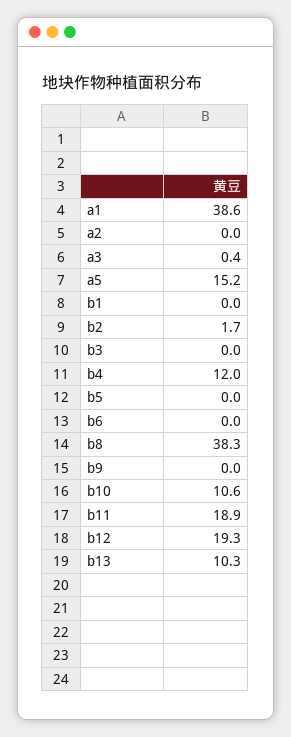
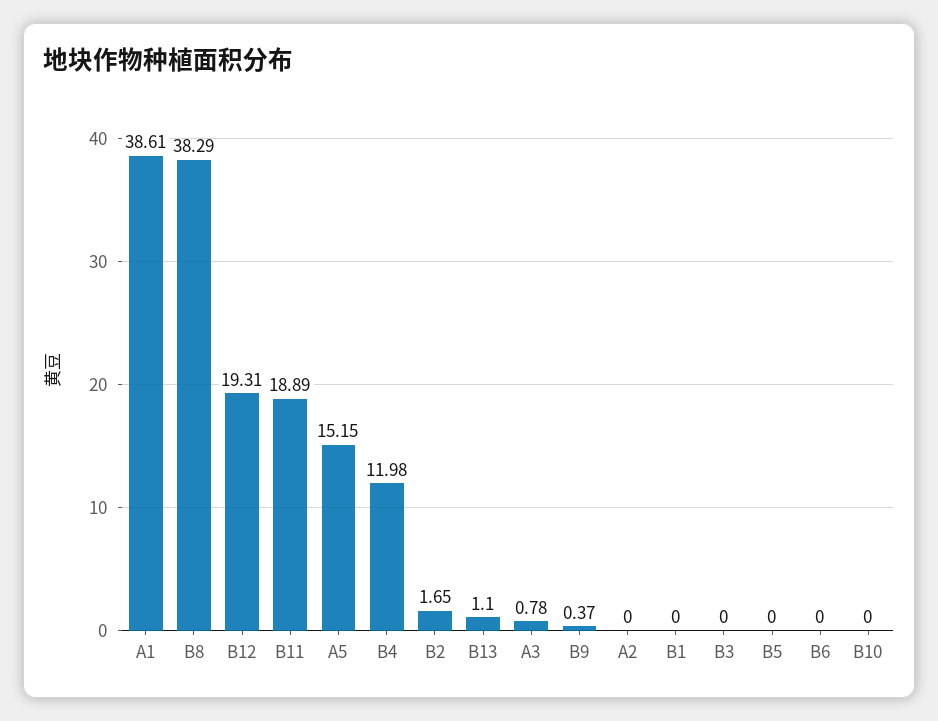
  {
    "a1": 38.61,
    "a2": 0,
-   "a3": 0.4,
+   "a3": 0.78,
    "a5": 15.15,
    "b1": 0,
    "b2": 1.65,
    "b3": 0,
    "b4": 11.98,
    "b5": 0,
    "b6": 0,
    "b8": 38.29,
-   "b9": 0,
+   "b9": 0.37,
-   "b10": 10.6,
+   "b10": 0,
    "b11": 18.89,
    "b12": 19.31,
-   "b13": 10.3
+   "b13": 1.1
  }

